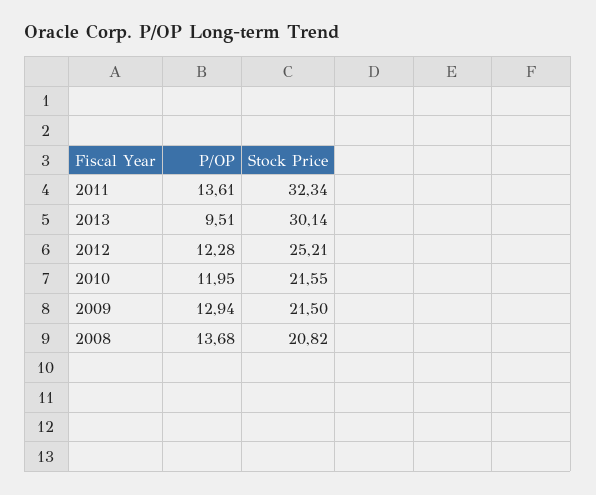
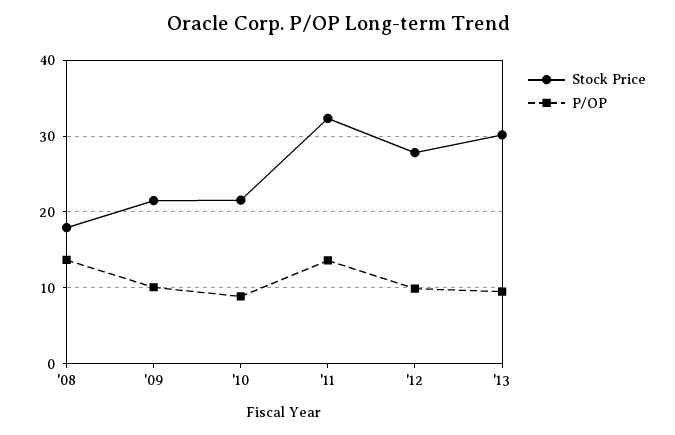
  {
    "P/OP": {
      "2011": 13.61,
      "2013": 9.51,
-     "2012": 12.28,
+     "2012": 10,
-     "2010": 11.95,
+     "2010": 9,
-     "2009": 12.94,
+     "2009": 10,
      "2008": 13.68
    },
    "Stock Price": {
      "2011": 32.34,
      "2013": 30.14,
-     "2012": 25.21,
+     "2012": 28,
      "2010": 21.55,
      "2009": 21.5,
-     "2008": 20.82
+     "2008": 18
    }
  }

